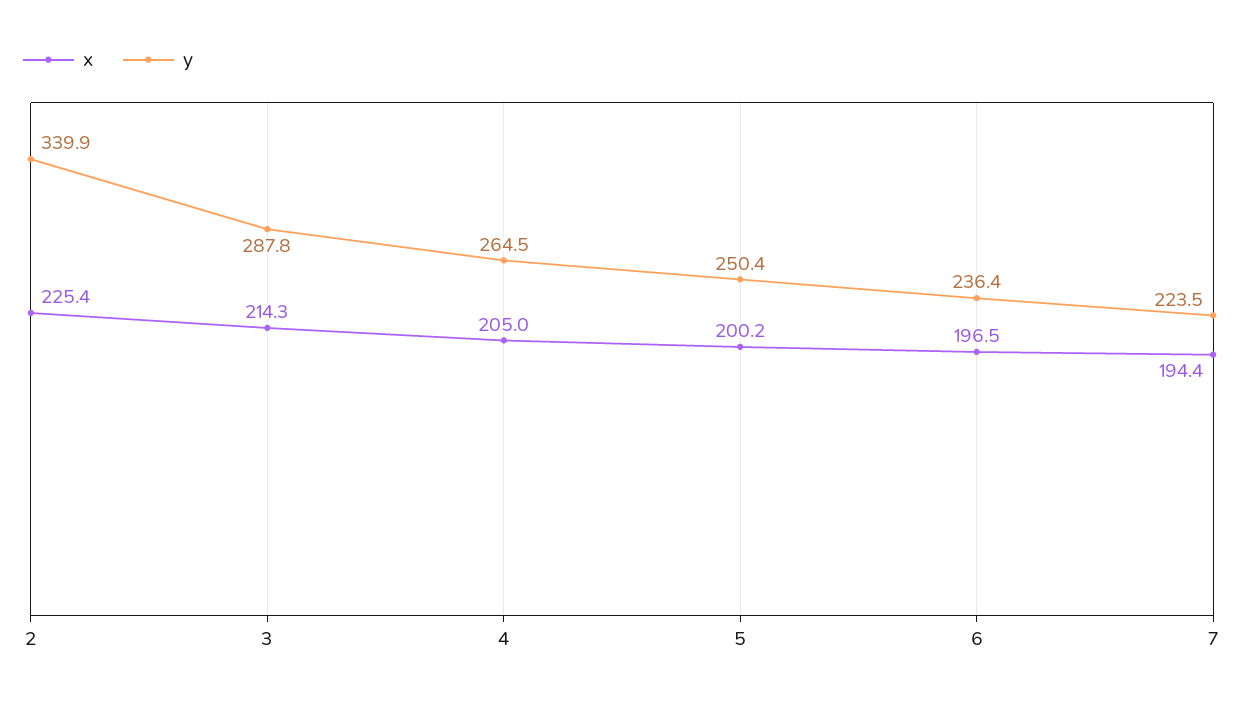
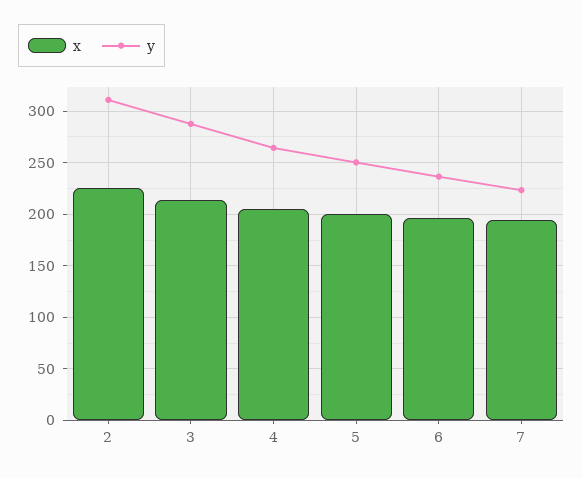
  {
    "x": {
      "2": 225.4,
      "3": 214.3,
      "4": 205,
      "5": 200.2,
      "6": 196.5,
      "7": 194.4
    },
    "y": {
-     "2": 339.9,
+     "2": 310,
      "3": 287.8,
      "4": 264.5,
      "5": 250.4,
      "6": 236.4,
      "7": 223.5
    }
  }

